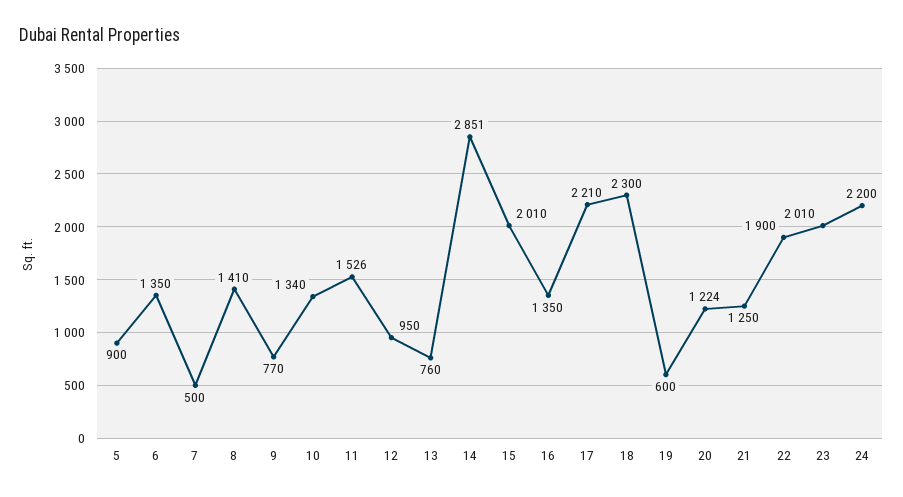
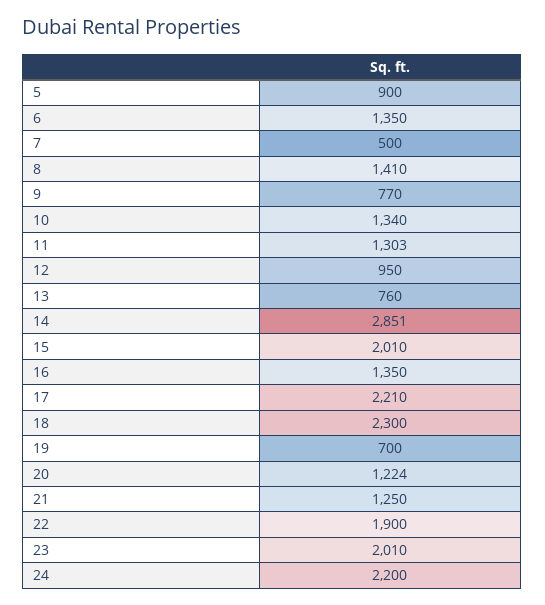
  {
    "5": 900,
    "6": 1350,
    "7": 500,
    "8": 1410,
    "9": 770,
    "10": 1340,
-   "11": 1526,
+   "11": 1303,
    "12": 950,
    "13": 760,
    "14": 2851,
    "15": 2010,
    "16": 1350,
    "17": 2210,
    "18": 2300,
-   "19": 600,
+   "19": 700,
    "20": 1224,
    "21": 1250,
    "22": 1900,
    "23": 2010,
    "24": 2200
  }

